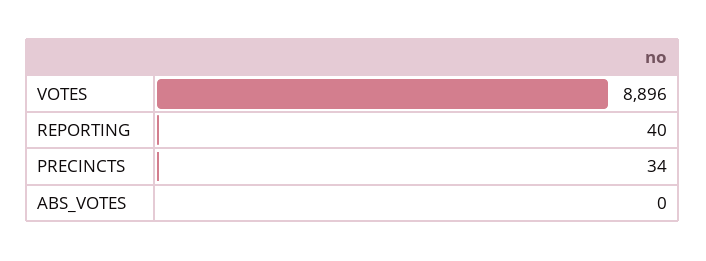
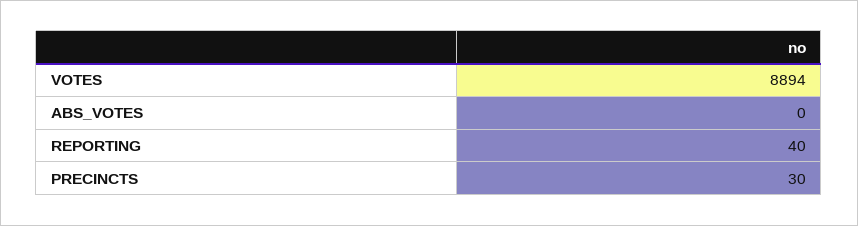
  {
-   "VOTES": 8896,
+   "VOTES": 8894,
    "REPORTING": 40,
-   "PRECINCTS": 34,
+   "PRECINCTS": 30,
    "ABS_VOTES": 0
  }

